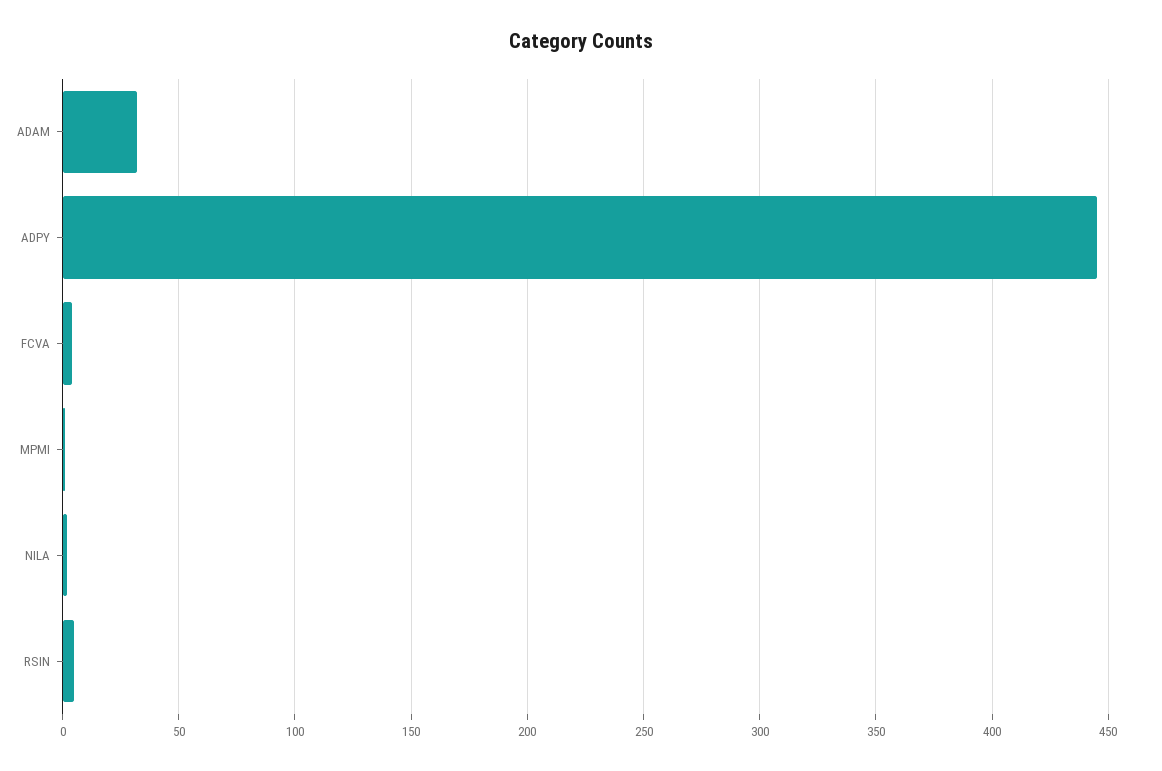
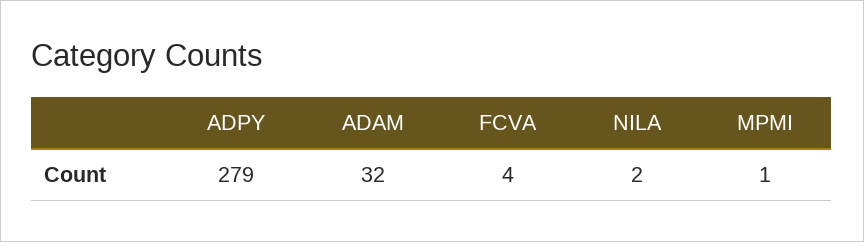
  {
    "ADAM": 32,
-   "ADPY": 445,
+   "ADPY": 279,
    "FCVA": 4,
    "MPMI": 1,
-   "NILA": 2,
+   "NILA": 2
-   "RSIN": 5
  }

